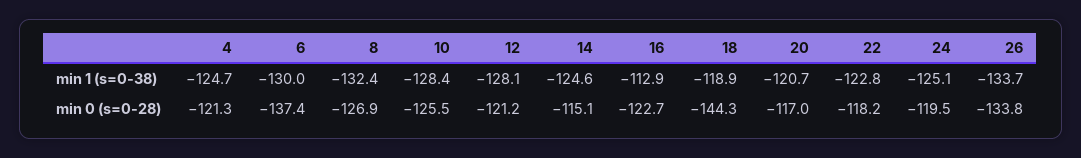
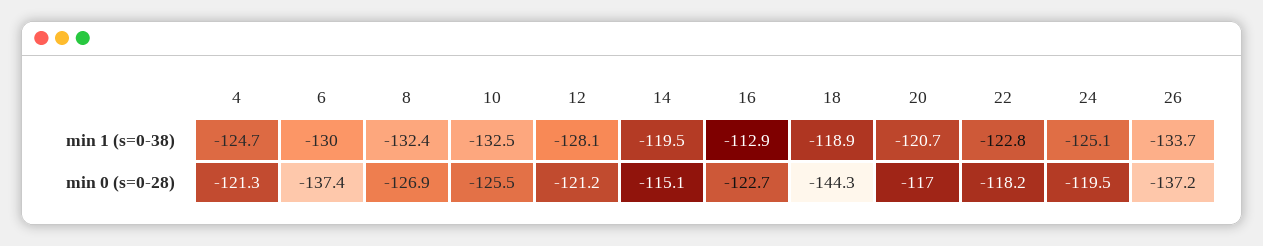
  {
    "4": {
      "min 1 (s=0-38)": -124.7,
      "min 0 (s=0-28)": -121.3
    },
    "6": {
      "min 1 (s=0-38)": -130,
      "min 0 (s=0-28)": -137.4
    },
    "8": {
      "min 1 (s=0-38)": -132.4,
      "min 0 (s=0-28)": -126.9
    },
    "10": {
-     "min 1 (s=0-38)": -128.4,
+     "min 1 (s=0-38)": -132.5,
      "min 0 (s=0-28)": -125.5
    },
    "12": {
      "min 1 (s=0-38)": -128.1,
      "min 0 (s=0-28)": -121.2
    },
    "14": {
-     "min 1 (s=0-38)": -124.6,
+     "min 1 (s=0-38)": -119.5,
      "min 0 (s=0-28)": -115.1
    },
    "16": {
      "min 1 (s=0-38)": -112.9,
      "min 0 (s=0-28)": -122.7
    },
    "18": {
      "min 1 (s=0-38)": -118.9,
      "min 0 (s=0-28)": -144.3
    },
    "20": {
      "min 1 (s=0-38)": -120.7,
      "min 0 (s=0-28)": -117
    },
    "22": {
      "min 1 (s=0-38)": -122.8,
      "min 0 (s=0-28)": -118.2
    },
    "24": {
      "min 1 (s=0-38)": -125.1,
      "min 0 (s=0-28)": -119.5
    },
    "26": {
      "min 1 (s=0-38)": -133.7,
-     "min 0 (s=0-28)": -133.8
+     "min 0 (s=0-28)": -137.2
    }
  }

